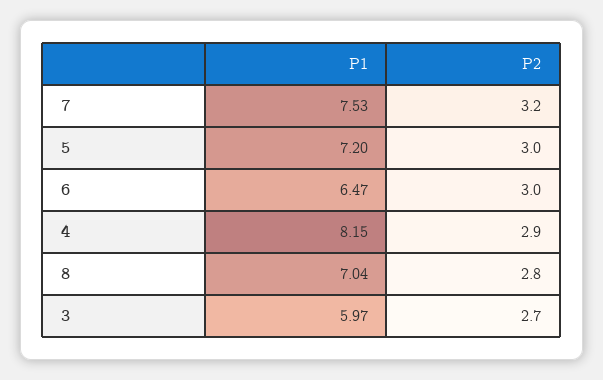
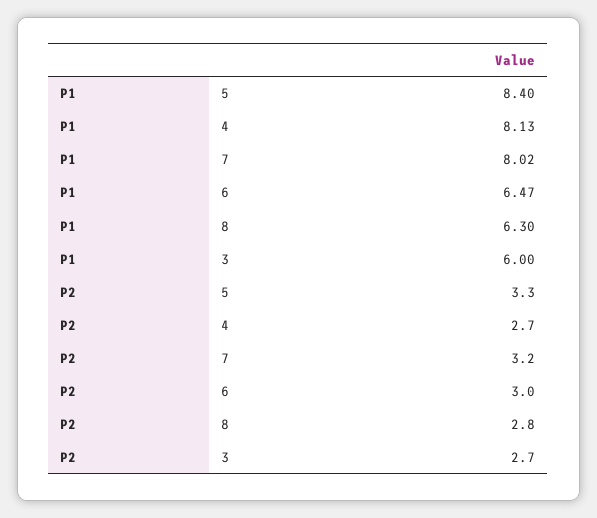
  {
    "P1": {
-     "7": 7.53,
+     "7": 8.02,
-     "5": 7.2,
+     "5": 8.4,
      "6": 6.47,
-     "4": 8.15,
+     "4": 8.13,
-     "8": 7.04,
+     "8": 6.3,
-     "3": 5.97
+     "3": 6
    },
    "P2": {
      "7": 3.2,
-     "5": 3,
+     "5": 3.3,
      "6": 3,
-     "4": 2.9,
+     "4": 2.7,
      "8": 2.8,
      "3": 2.7
    }
  }

